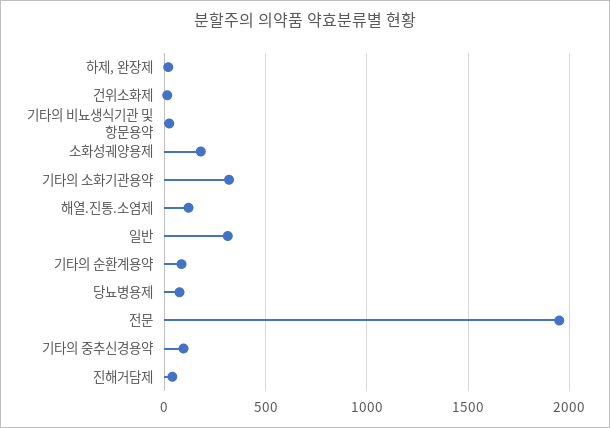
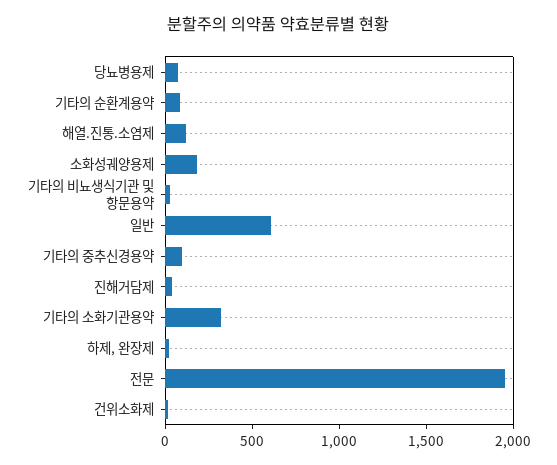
  {
    "하제, 완장제": 0,
    "건위소화제": 0,
    "기타의 비뇨생식기관 및 항문용약": 50,
    "소화성궤양용제": 200,
    "기타의 소화기관용약": 300,
    "해열.진통.소염제": 100,
-   "일반": 300,
+   "일반": 600,
    "기타의 순환계용약": 100,
    "당뇨병용제": 100,
    "전문": 1950,
    "기타의 중추신경용약": 100,
    "진해거담제": 50
  }

